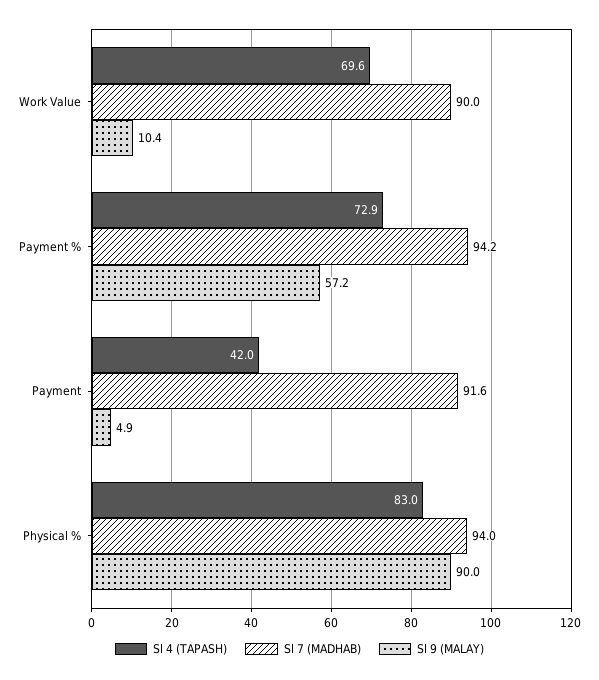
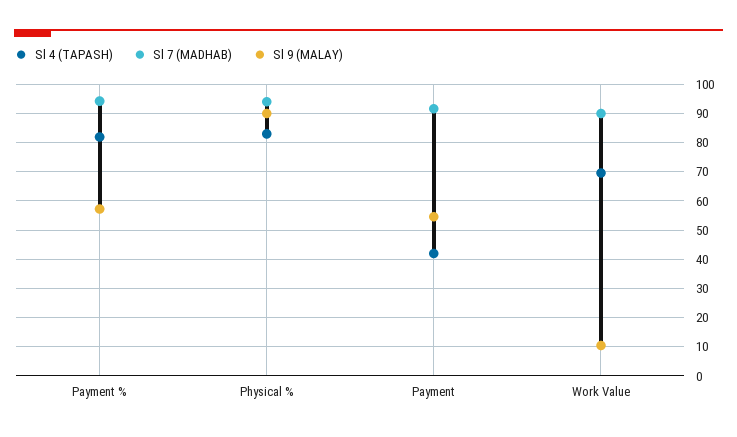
  {
    "Sl 4 (TAPASH)": {
      "Work Value": 69.6,
-     "Payment %": 72.9,
+     "Payment %": 82.5,
      "Payment": 42,
      "Physical %": 83
    },
    "Sl 7 (MADHAB)": {
      "Work Value": 90,
      "Payment %": 94.2,
      "Payment": 91.6,
      "Physical %": 94
    },
    "Sl 9 (MALAY)": {
      "Work Value": 10.4,
      "Payment %": 57.2,
-     "Payment": 4.9,
+     "Payment": 55,
      "Physical %": 90
    }
  }

